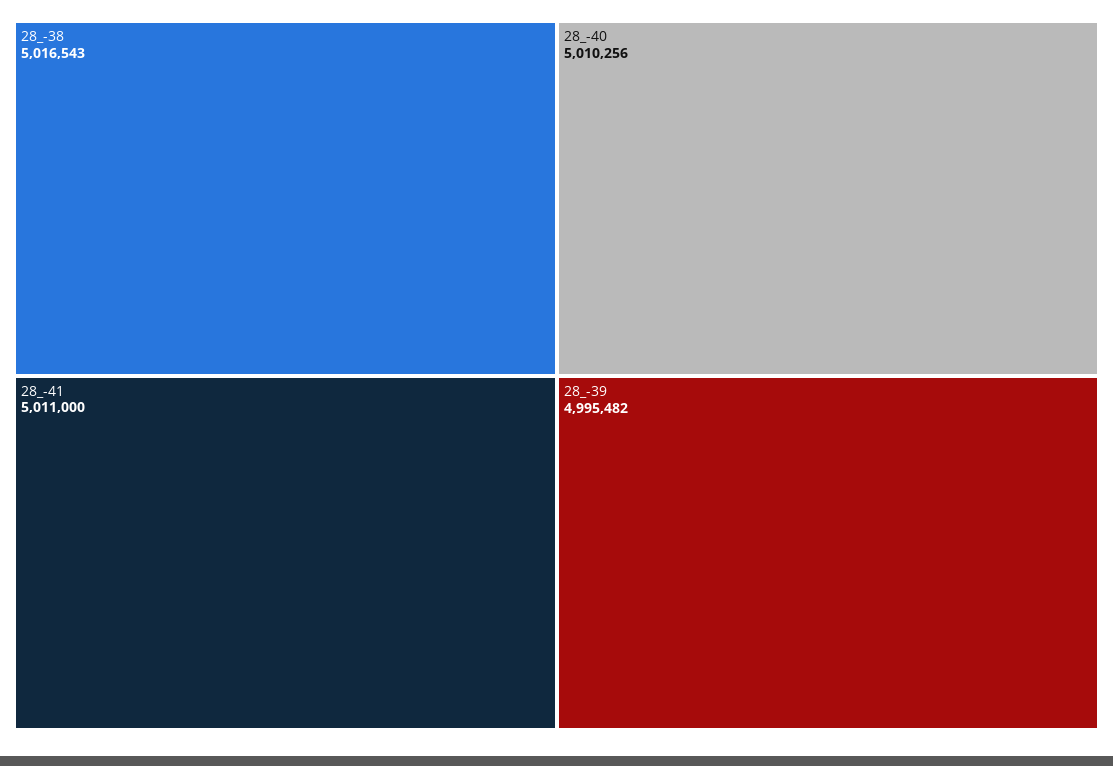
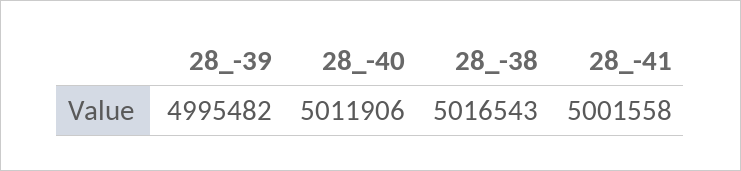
  {
    "28_-38": 5016543,
-   "28_-41": 5011000,
+   "28_-41": 5001558,
-   "28_-40": 5010256,
+   "28_-40": 5011906,
    "28_-39": 4995482
  }

